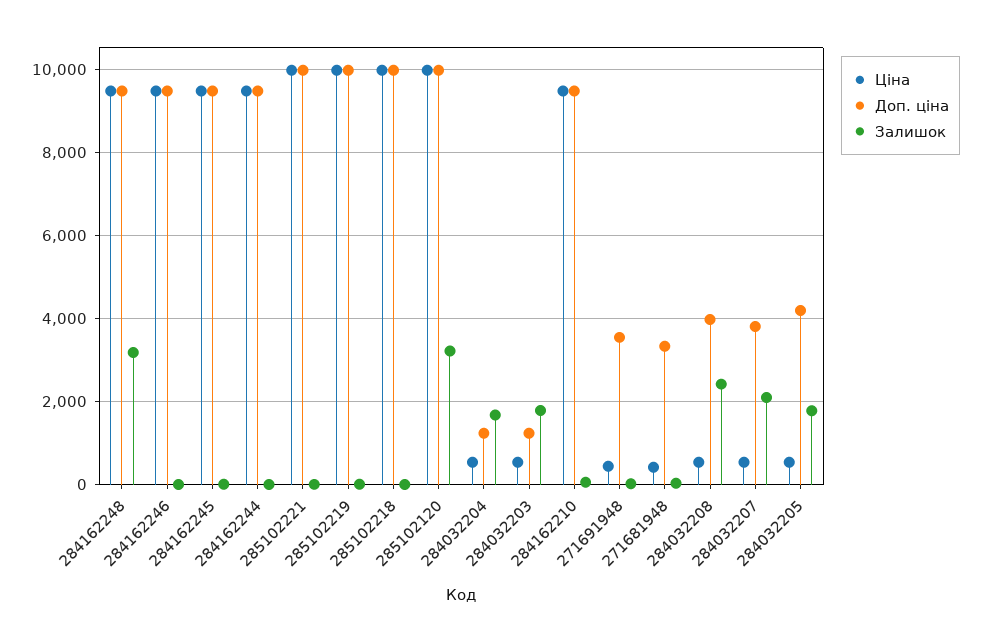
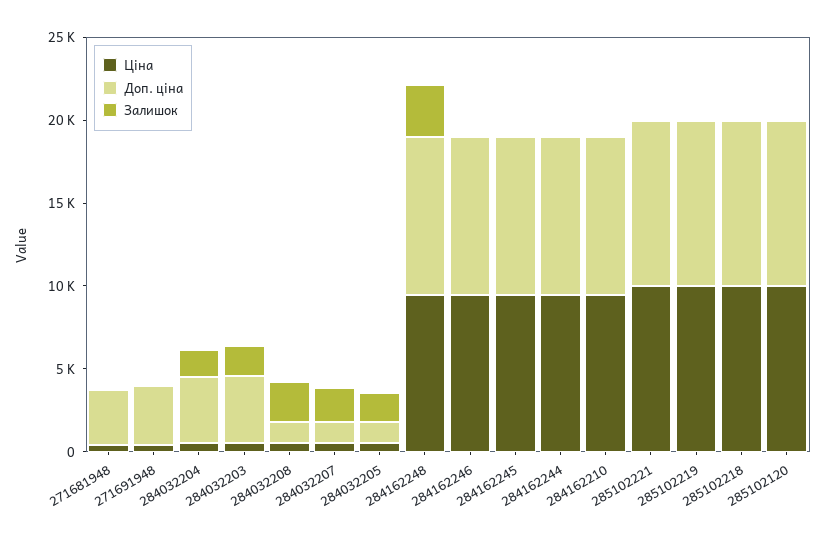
  {
    "Ціна": {
      "284162248": 9400,
      "284162246": 9400,
      "284162245": 9400,
      "284162244": 9400,
      "285102221": 10000,
      "285102219": 10000,
      "285102218": 10000,
      "285102120": 10000,
      "284032204": 600,
      "284032203": 600,
      "284162210": 9400,
      "271691948": 400,
      "271681948": 400,
      "284032208": 600,
      "284032207": 600,
      "284032205": 600
    },
    "Доп. ціна": {
      "284162248": 9400,
      "284162246": 9400,
      "284162245": 9400,
      "284162244": 9400,
      "285102221": 10000,
      "285102219": 10000,
      "285102218": 10000,
      "285102120": 10000,
-     "284032204": 1200,
+     "284032204": 4000,
-     "284032203": 1200,
+     "284032203": 4000,
      "284162210": 9400,
      "271691948": 3600,
      "271681948": 3400,
-     "284032208": 4000,
+     "284032208": 1000,
-     "284032207": 3800,
+     "284032207": 1000,
-     "284032205": 4200
+     "284032205": 1000
    },
    "Залишок": {
      "284162248": 3200,
      "284162246": 0,
      "284162245": 0,
      "284162244": 0,
      "285102221": 0,
      "285102219": 0,
      "285102218": 0,
-     "285102120": 3200,
+     "285102120": 0,
      "284032204": 1600,
      "284032203": 1800,
      "284162210": 0,
      "271691948": 0,
      "271681948": 0,
      "284032208": 2400,
      "284032207": 2000,
      "284032205": 1800
    }
  }

